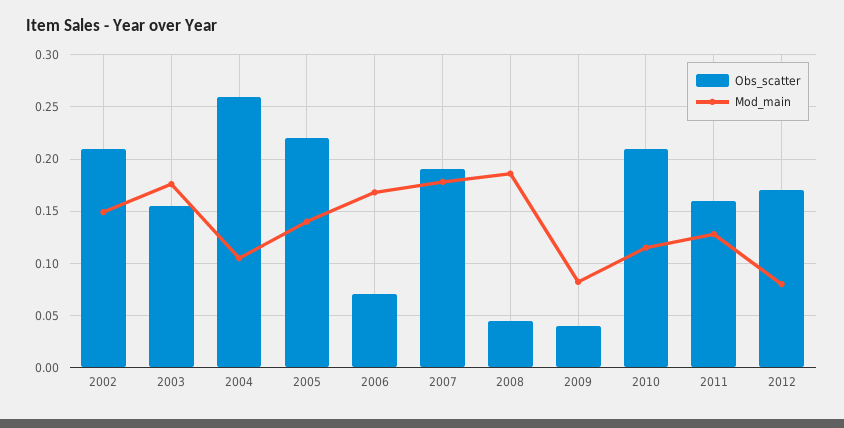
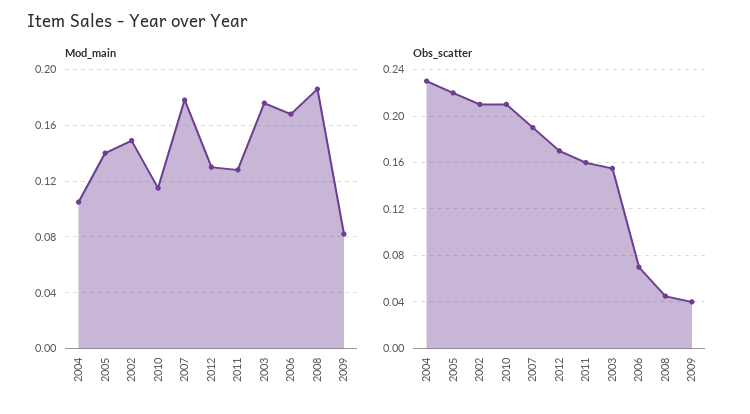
  {
    "Obs_scatter": {
      "2002": 0.21,
      "2003": 0.16,
-     "2004": 0.26,
+     "2004": 0.23,
      "2005": 0.22,
      "2006": 0.07,
      "2007": 0.19,
      "2008": 0.05,
      "2009": 0.04,
      "2010": 0.21,
      "2011": 0.16,
      "2012": 0.17
    },
    "Mod_main": {
      "2002": 0.15,
      "2003": 0.175,
      "2004": 0.105,
      "2005": 0.14,
      "2006": 0.17,
      "2007": 0.18,
      "2008": 0.185,
      "2009": 0.08,
      "2010": 0.115,
      "2011": 0.13,
-     "2012": 0.08
+     "2012": 0.13
    }
  }

